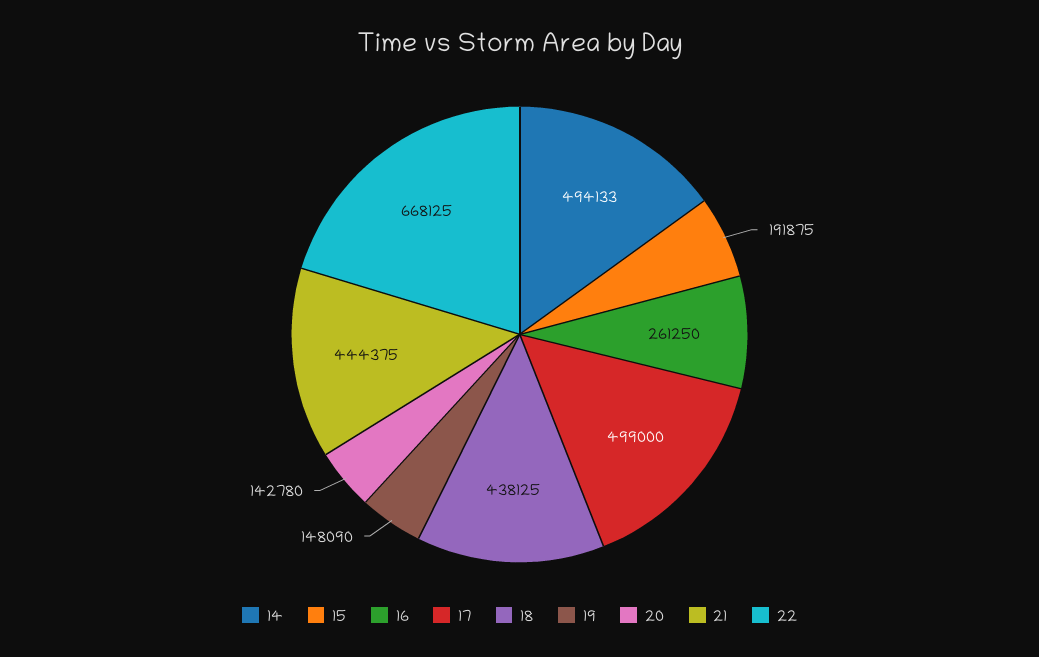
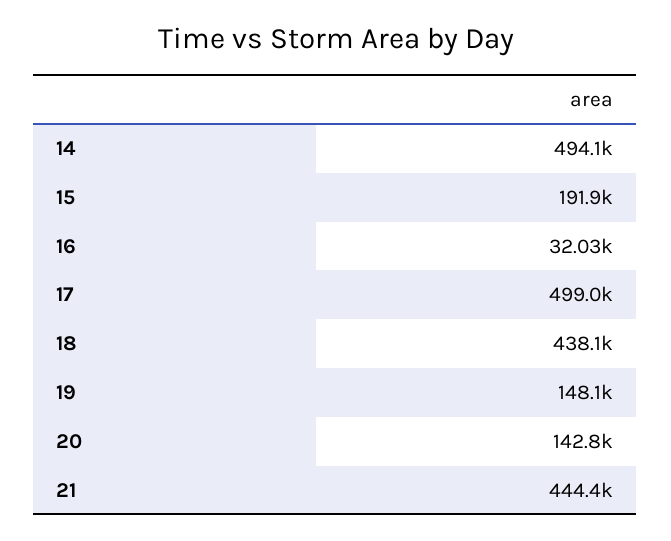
  {
    "14": 494133,
    "15": 191875,
-   "16": 261250,
+   "16": 32030,
    "17": 499000,
    "18": 438125,
    "19": 148090,
    "20": 142780,
-   "21": 444375,
+   "21": 444375
-   "22": 668125
  }

